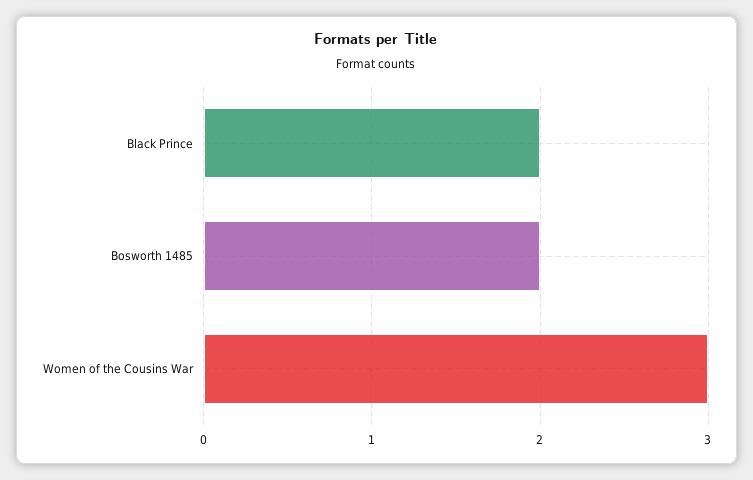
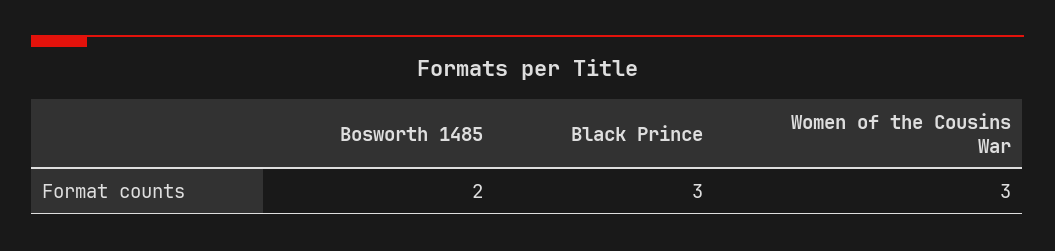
  {
-   "Black Prince": 2,
+   "Black Prince": 3,
    "Bosworth 1485": 2,
    "Women of the Cousins War": 3
  }

